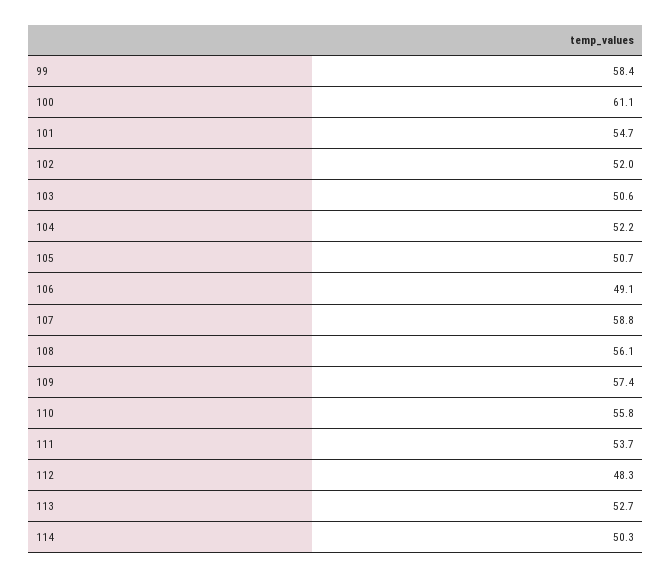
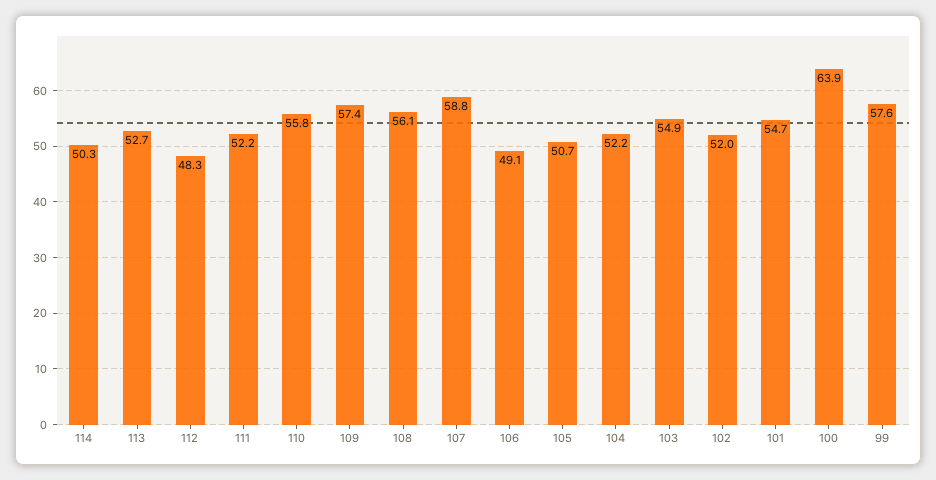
  {
-   "99": 58.4,
+   "99": 57.6,
-   "100": 61.1,
+   "100": 63.9,
    "101": 54.7,
    "102": 52,
-   "103": 50.6,
+   "103": 54.9,
    "104": 52.2,
    "105": 50.7,
    "106": 49.1,
    "107": 58.8,
    "108": 56.1,
    "109": 57.4,
    "110": 55.8,
-   "111": 53.7,
+   "111": 52.2,
    "112": 48.3,
    "113": 52.7,
    "114": 50.3
  }

